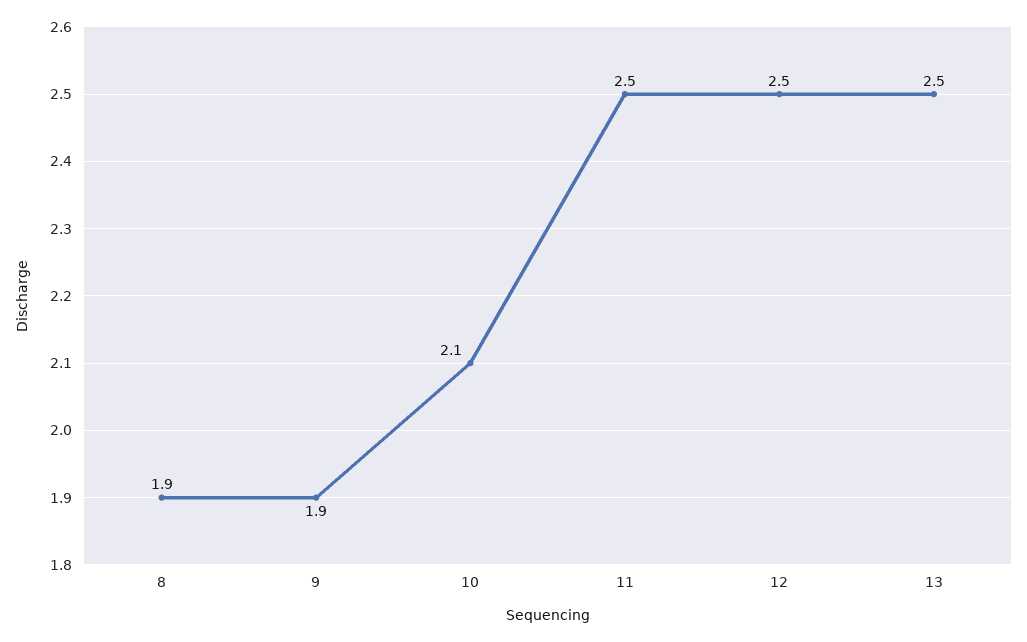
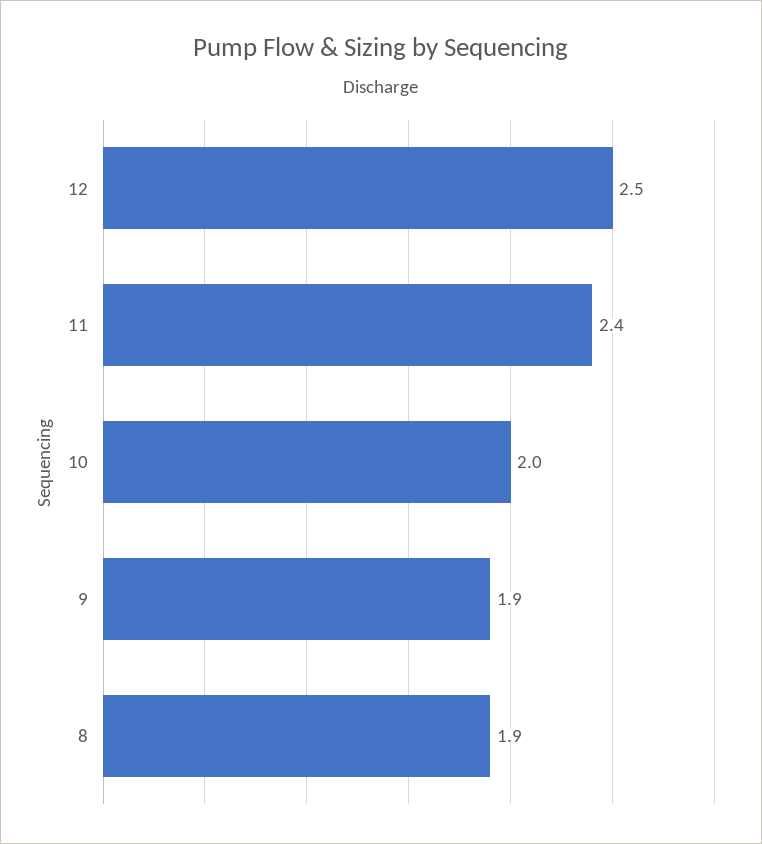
  {
    "8": 1.9,
    "9": 1.9,
-   "10": 2.1,
+   "10": 2,
-   "11": 2.5,
+   "11": 2.4,
-   "12": 2.5,
+   "12": 2.5
-   "13": 2.5
  }

